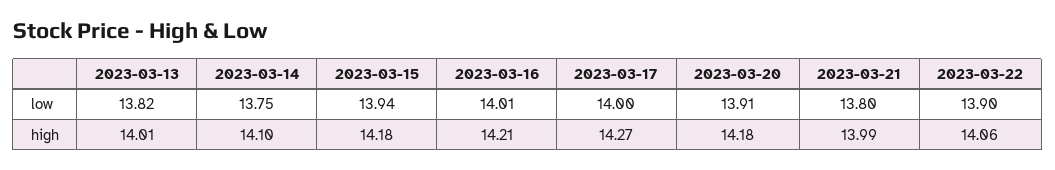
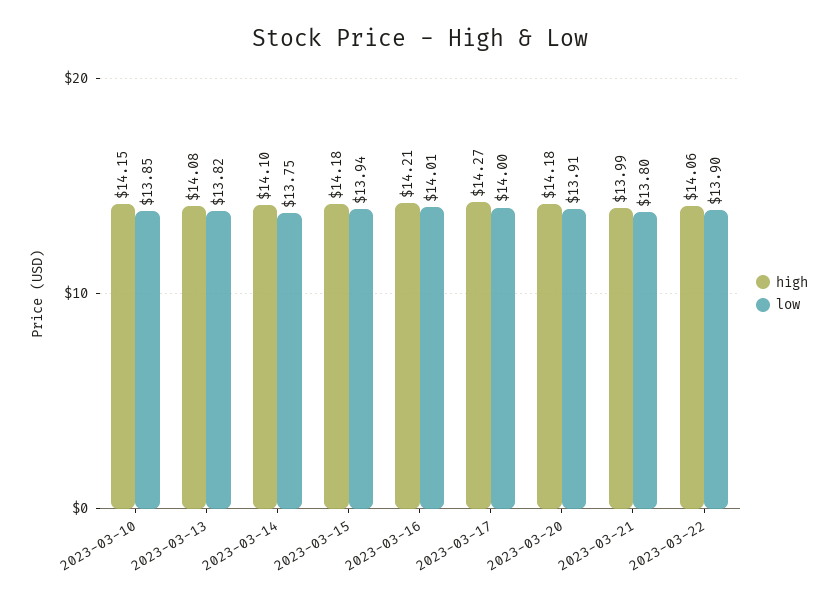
  {
    "low": {
      "2023-03-13": 13.82,
      "2023-03-14": 13.75,
      "2023-03-15": 13.94,
      "2023-03-16": 14.01,
      "2023-03-17": 14,
      "2023-03-20": 13.91,
      "2023-03-21": 13.8,
-     "2023-03-22": 13.9
+     "2023-03-22": 13.9,
+     "2023-03-10": 13.85
    },
    "high": {
-     "2023-03-13": 14.01,
+     "2023-03-13": 14.08,
      "2023-03-14": 14.1,
      "2023-03-15": 14.18,
      "2023-03-16": 14.21,
      "2023-03-17": 14.27,
      "2023-03-20": 14.18,
      "2023-03-21": 13.99,
-     "2023-03-22": 14.06
+     "2023-03-22": 14.06,
+     "2023-03-10": 14.15
    }
  }

